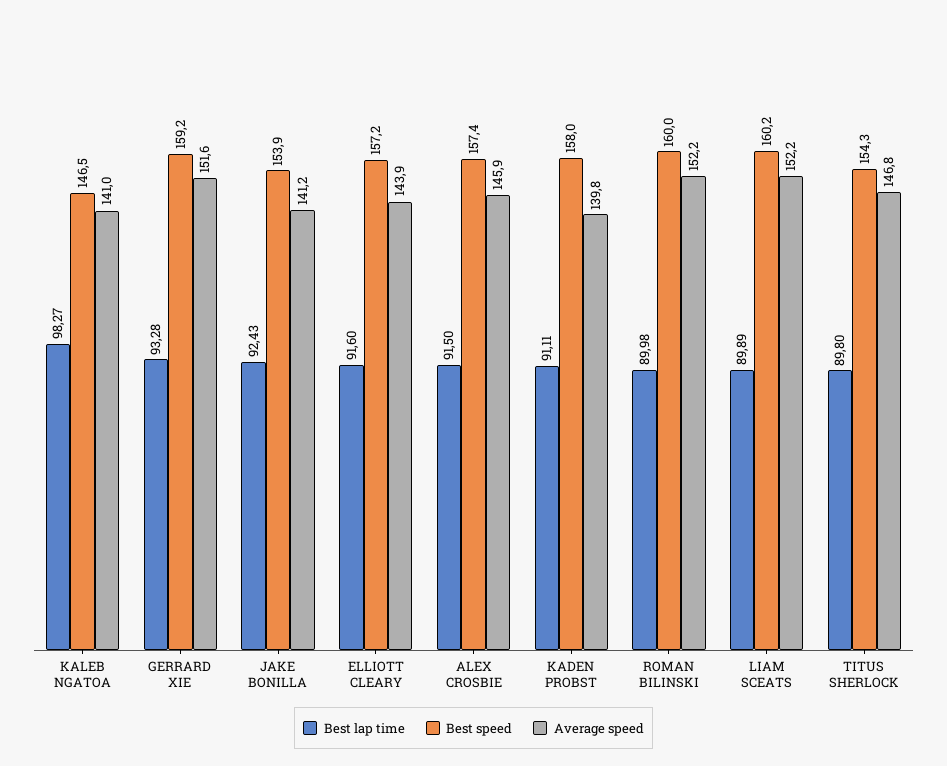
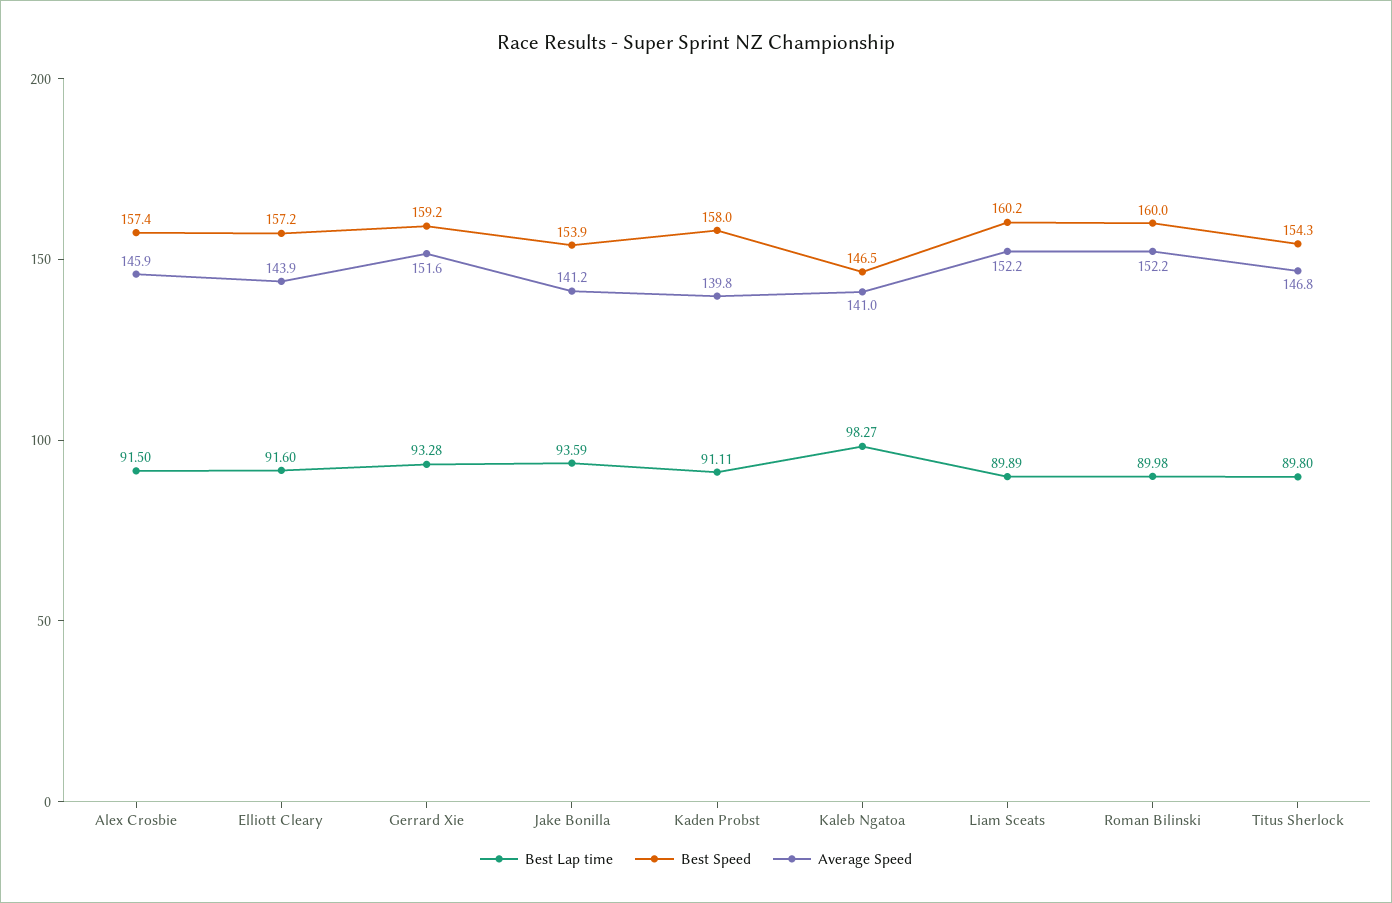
  {
    "Best lap time": {
      "KALEB NGATOA": 98.27,
      "GERRARD XIE": 93.28,
-     "JAKE BONILLA": 92.43,
+     "JAKE BONILLA": 93.59,
      "ELLIOTT CLEARY": 91.6,
      "ALEX CROSBIE": 91.5,
      "KADEN PROBST": 91.11,
      "ROMAN BILINSKI": 89.98,
      "LIAM SCEATS": 89.89,
      "TITUS SHERLOCK": 89.8
    },
    "Best speed": {
      "KALEB NGATOA": 146.5,
      "GERRARD XIE": 159.2,
      "JAKE BONILLA": 153.9,
      "ELLIOTT CLEARY": 157.2,
      "ALEX CROSBIE": 157.4,
      "KADEN PROBST": 158,
      "ROMAN BILINSKI": 160,
      "LIAM SCEATS": 160.2,
      "TITUS SHERLOCK": 154.3
    },
    "Average speed": {
      "KALEB NGATOA": 141,
      "GERRARD XIE": 151.6,
      "JAKE BONILLA": 141.2,
      "ELLIOTT CLEARY": 143.9,
      "ALEX CROSBIE": 145.9,
      "KADEN PROBST": 139.8,
      "ROMAN BILINSKI": 152.2,
      "LIAM SCEATS": 152.2,
      "TITUS SHERLOCK": 146.8
    }
  }

